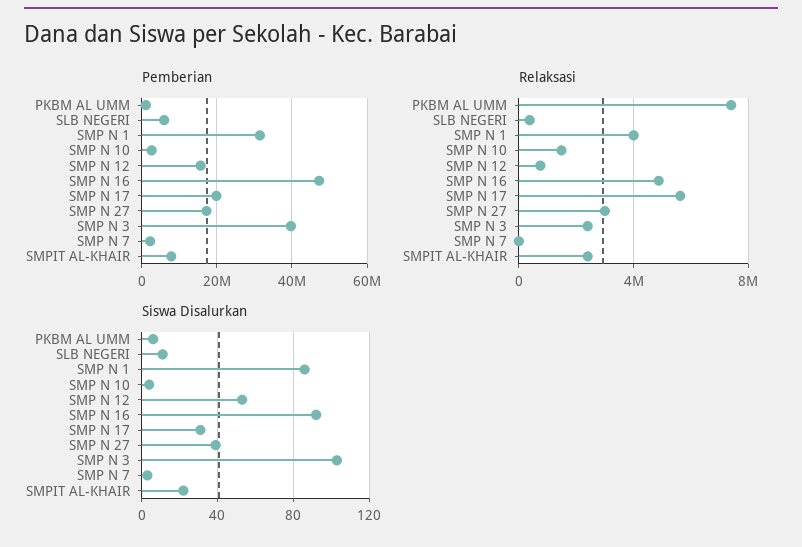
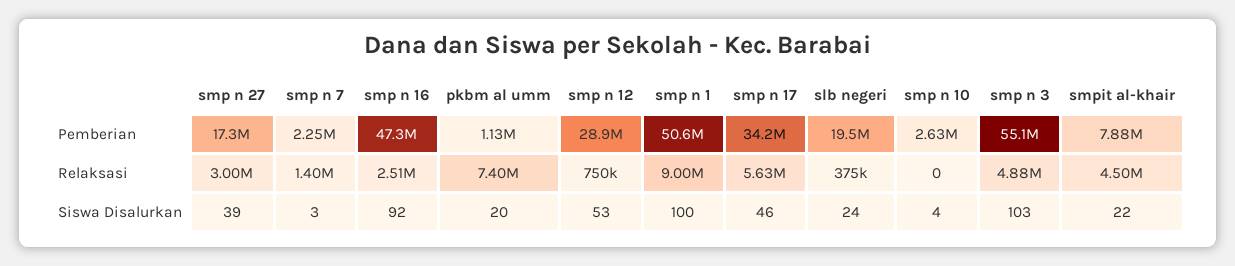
  {
    "Pemberian": {
      "PKBM AL UMM": 1130000,
-     "SLB NEGERI": 6000000,
+     "SLB NEGERI": 19500000,
-     "SMP N 1": 32000000,
+     "SMP N 1": 50600000,
      "SMP N 10": 2630000,
-     "SMP N 12": 16000000,
+     "SMP N 12": 28900000,
      "SMP N 16": 47300000,
-     "SMP N 17": 20000000,
+     "SMP N 17": 34200000,
      "SMP N 27": 17300000,
-     "SMP N 3": 40000000,
+     "SMP N 3": 55100000,
      "SMP N 7": 2250000,
      "SMPIT AL-KHAIR": 7880000
    },
    "Relaksasi": {
      "PKBM AL UMM": 7400000,
      "SLB NEGERI": 375000,
-     "SMP N 1": 4000000,
+     "SMP N 1": 9000000,
-     "SMP N 10": 1500000,
+     "SMP N 10": 0,
      "SMP N 12": 750000,
-     "SMP N 16": 5000000,
+     "SMP N 16": 2510000,
      "SMP N 17": 5630000,
      "SMP N 27": 3000000,
-     "SMP N 3": 2500000,
+     "SMP N 3": 4880000,
-     "SMP N 7": 0,
+     "SMP N 7": 1400000,
-     "SMPIT AL-KHAIR": 2500000
+     "SMPIT AL-KHAIR": 4500000
    },
    "Siswa Disalurkan": {
-     "PKBM AL UMM": 5,
+     "PKBM AL UMM": 20,
-     "SLB NEGERI": 10,
+     "SLB NEGERI": 24,
-     "SMP N 1": 85,
+     "SMP N 1": 100,
      "SMP N 10": 4,
      "SMP N 12": 53,
      "SMP N 16": 92,
-     "SMP N 17": 30,
+     "SMP N 17": 46,
      "SMP N 27": 39,
      "SMP N 3": 103,
      "SMP N 7": 3,
      "SMPIT AL-KHAIR": 22
    }
  }

